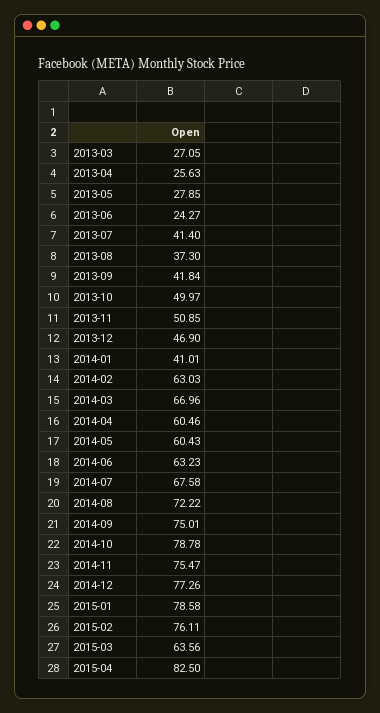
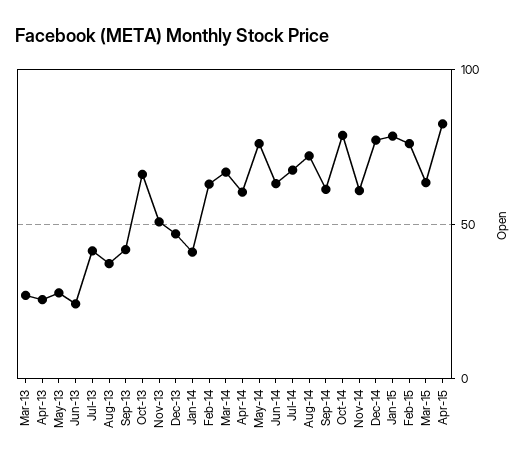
  {
    "2013-03": 27.05,
    "2013-04": 25.63,
    "2013-05": 27.85,
    "2013-06": 24.27,
    "2013-07": 41.4,
    "2013-08": 37.3,
    "2013-09": 41.84,
-   "2013-10": 49.97,
+   "2013-10": 65,
    "2013-11": 50.85,
    "2013-12": 46.9,
    "2014-01": 41.01,
    "2014-02": 63.03,
    "2014-03": 66.96,
    "2014-04": 60.46,
-   "2014-05": 60.43,
+   "2014-05": 75,
    "2014-06": 63.23,
    "2014-07": 67.58,
    "2014-08": 72.22,
-   "2014-09": 75.01,
+   "2014-09": 60,
    "2014-10": 78.78,
-   "2014-11": 75.47,
+   "2014-11": 60,
    "2014-12": 77.26,
    "2015-01": 78.58,
    "2015-02": 76.11,
    "2015-03": 63.56,
    "2015-04": 82.5
  }

